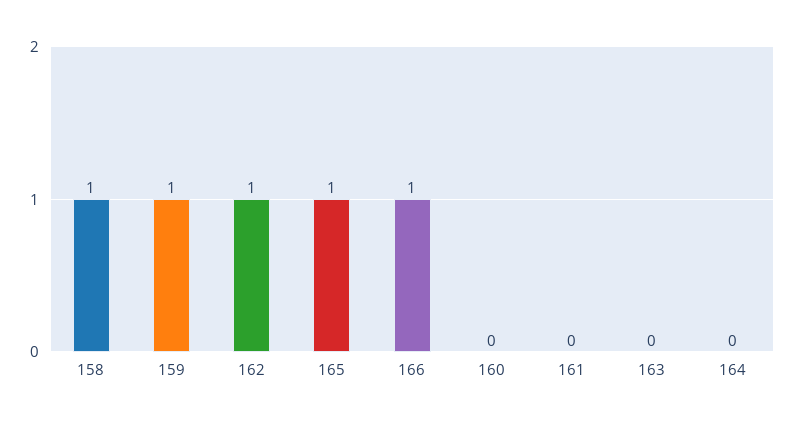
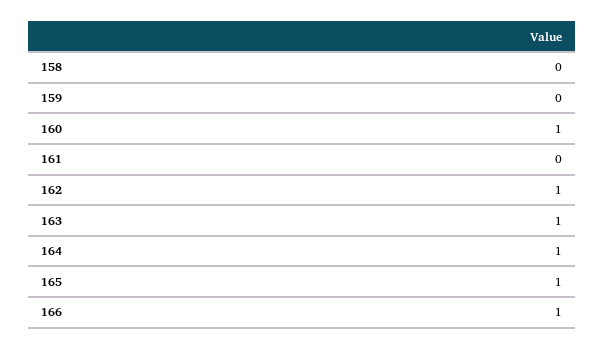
  {
-   "158": 1,
+   "158": 0,
-   "159": 1,
+   "159": 0,
    "162": 1,
    "165": 1,
    "166": 1,
-   "160": 0,
+   "160": 1,
    "161": 0,
-   "163": 0,
+   "163": 1,
-   "164": 0
+   "164": 1
  }

